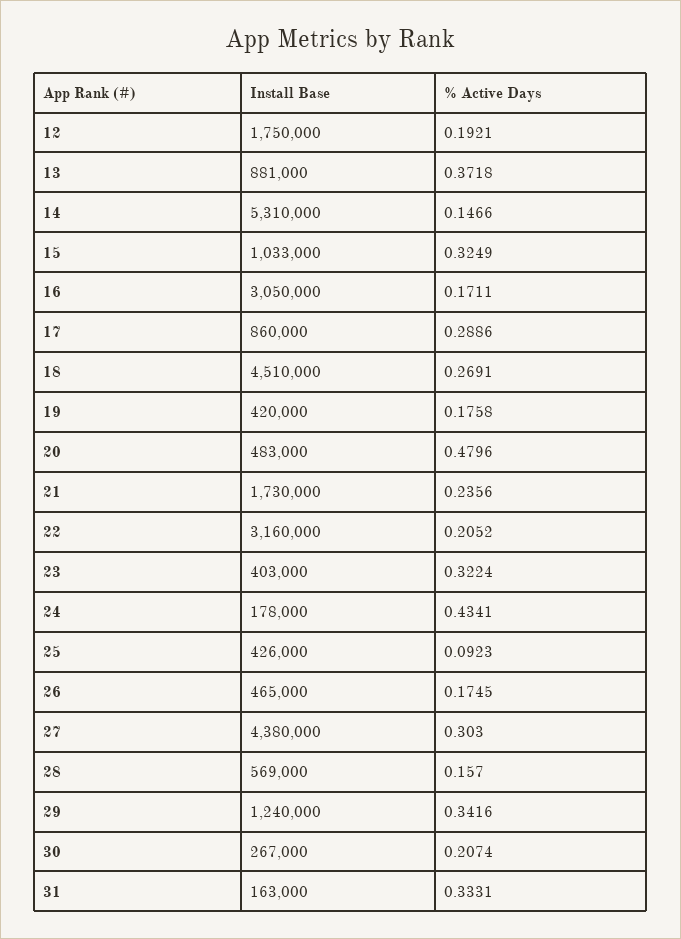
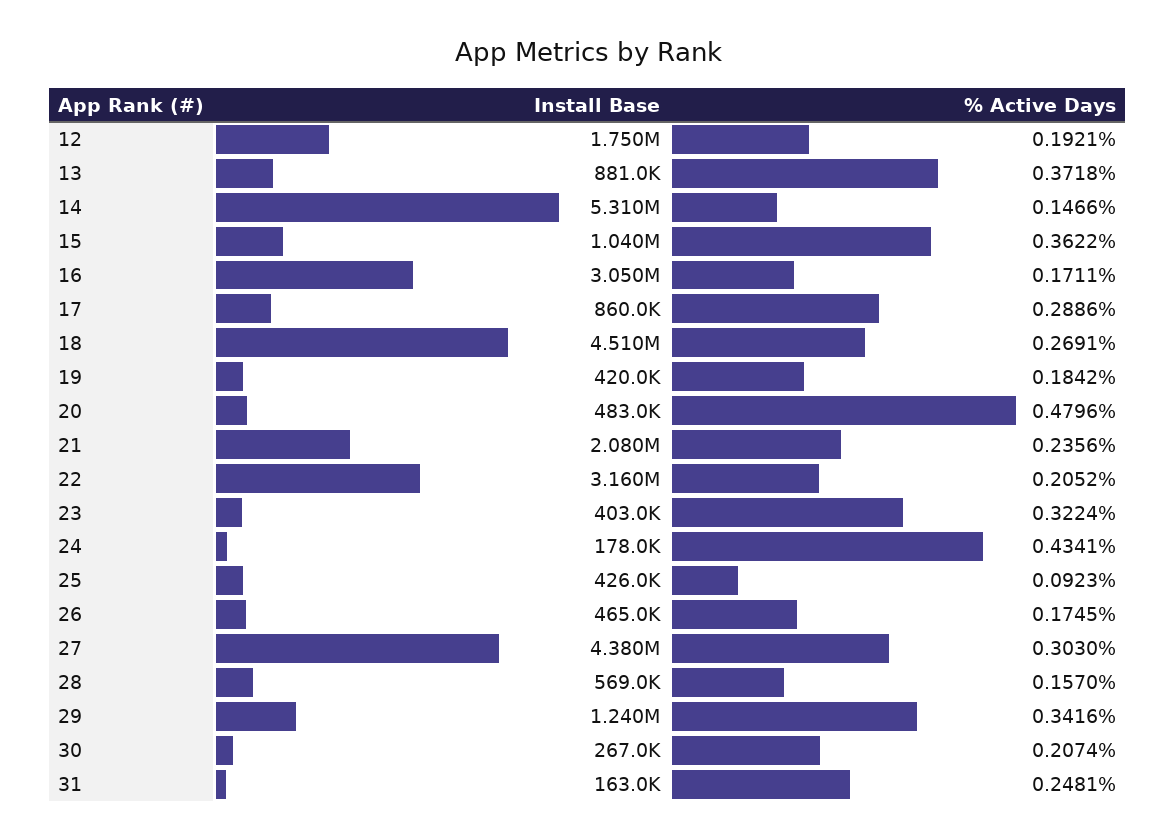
  {
    "Install Base": {
      "12": 1750000,
      "13": 881000,
      "14": 5310000,
-     "15": 1033000,
+     "15": 1040000,
      "16": 3050000,
      "17": 860000,
      "18": 4510000,
      "19": 420000,
      "20": 483000,
-     "21": 1730000,
+     "21": 2080000,
      "22": 3160000,
      "23": 403000,
      "24": 178000,
      "25": 426000,
      "26": 465000,
      "27": 4380000,
      "28": 569000,
      "29": 1240000,
      "30": 267000,
      "31": 163000
    },
    "% Active Days": {
      "12": 0.1921,
      "13": 0.3718,
      "14": 0.1466,
-     "15": 0.3249,
+     "15": 0.3622,
      "16": 0.1711,
      "17": 0.2886,
      "18": 0.2691,
-     "19": 0.1758,
+     "19": 0.1842,
      "20": 0.4796,
      "21": 0.2356,
      "22": 0.2052,
      "23": 0.3224,
      "24": 0.4341,
      "25": 0.0923,
      "26": 0.1745,
      "27": 0.303,
      "28": 0.157,
      "29": 0.3416,
      "30": 0.2074,
-     "31": 0.3331
+     "31": 0.2481
    }
  }

